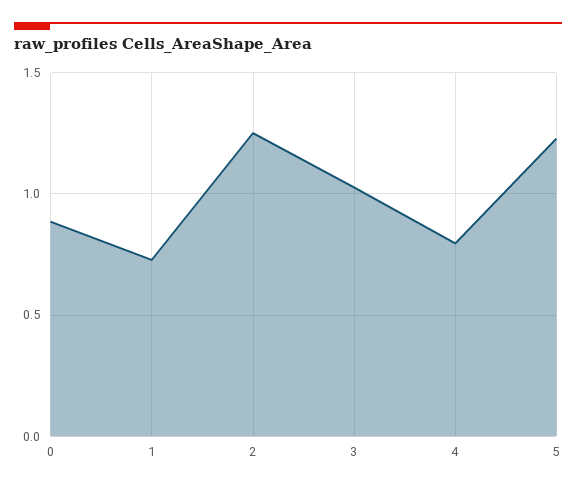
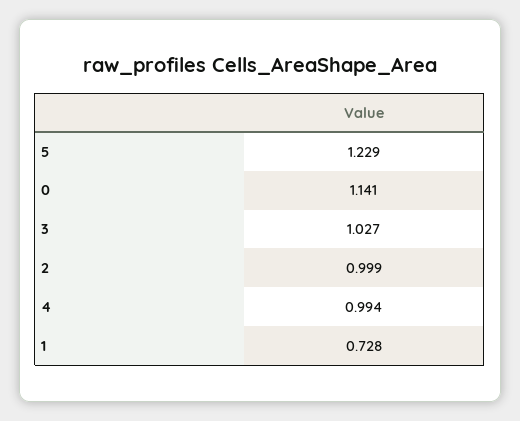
  {
-   "0": 0.9,
+   "0": 1.141,
    "1": 0.728,
-   "2": 1.25,
+   "2": 0.999,
    "3": 1.027,
-   "4": 0.8,
+   "4": 0.994,
    "5": 1.229
  }

